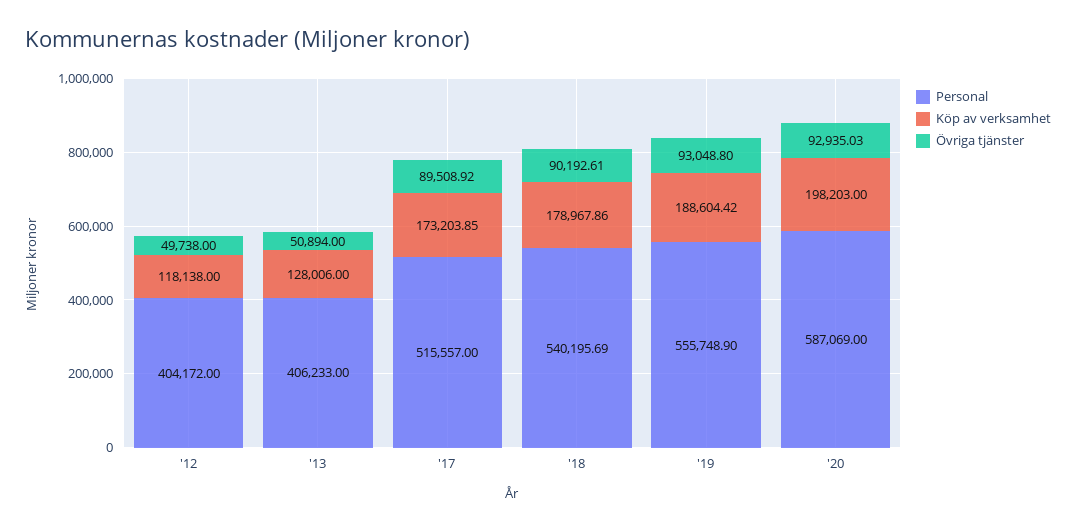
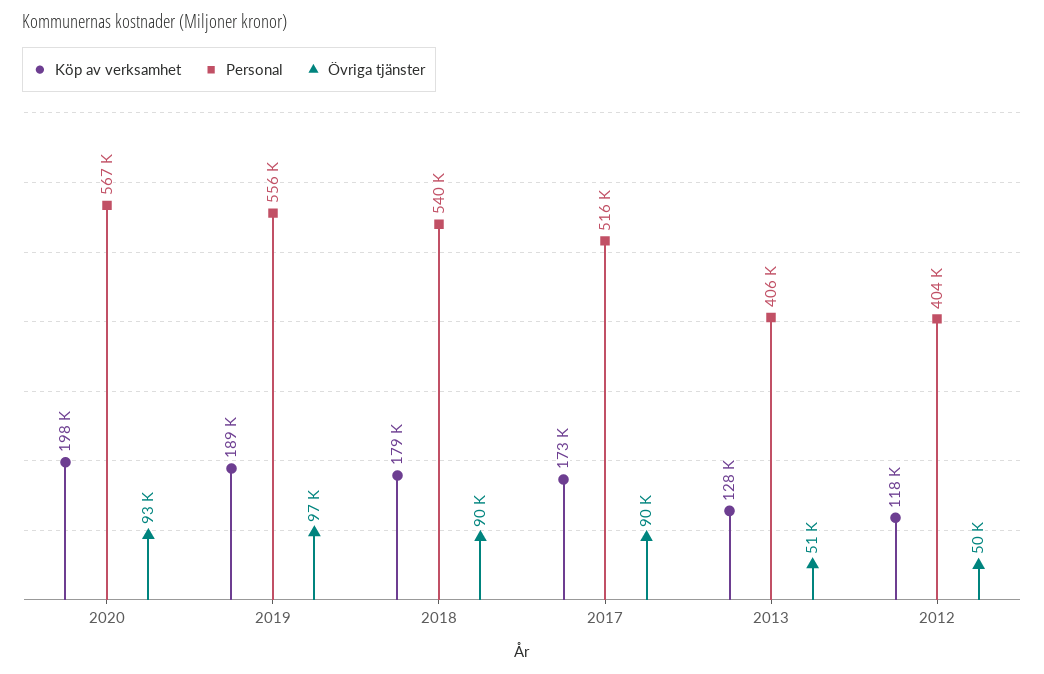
  {
    "Personal": {
      "'12": 404172,
      "'13": 406233,
      "'17": 515557,
      "'18": 540195.69,
      "'19": 555748.9,
-     "'20": 587069
+     "'20": 567000
    },
    "Köp av verksamhet": {
      "'12": 118138,
      "'13": 128006,
      "'17": 173203.85,
      "'18": 178967.86,
      "'19": 188604.42,
      "'20": 198203
    },
    "Övriga tjänster": {
      "'12": 49738,
      "'13": 50894,
      "'17": 89508.92,
      "'18": 90192.61,
-     "'19": 93048.8,
+     "'19": 97000,
      "'20": 92935.03
    }
  }

